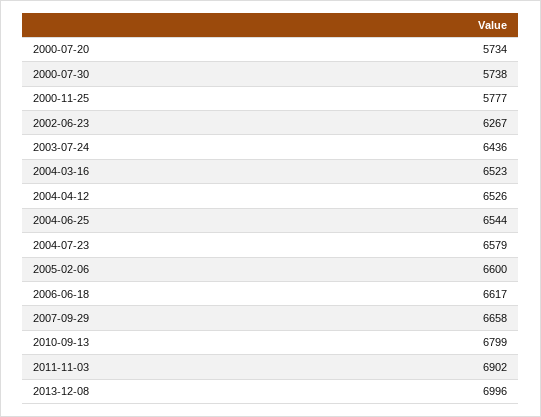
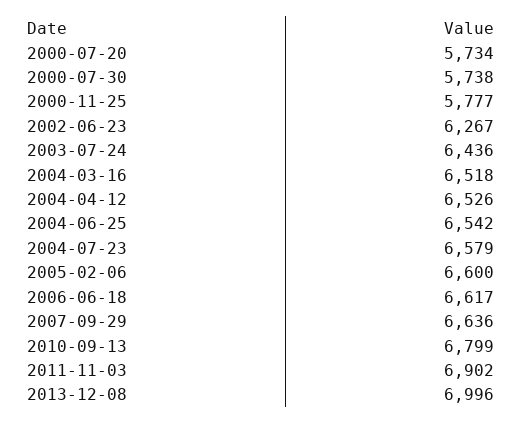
  {
    "2000-07-20": 5734,
    "2000-07-30": 5738,
    "2000-11-25": 5777,
    "2002-06-23": 6267,
    "2003-07-24": 6436,
-   "2004-03-16": 6523,
+   "2004-03-16": 6518,
    "2004-04-12": 6526,
-   "2004-06-25": 6544,
+   "2004-06-25": 6542,
    "2004-07-23": 6579,
    "2005-02-06": 6600,
    "2006-06-18": 6617,
-   "2007-09-29": 6658,
+   "2007-09-29": 6636,
    "2010-09-13": 6799,
    "2011-11-03": 6902,
    "2013-12-08": 6996
  }

